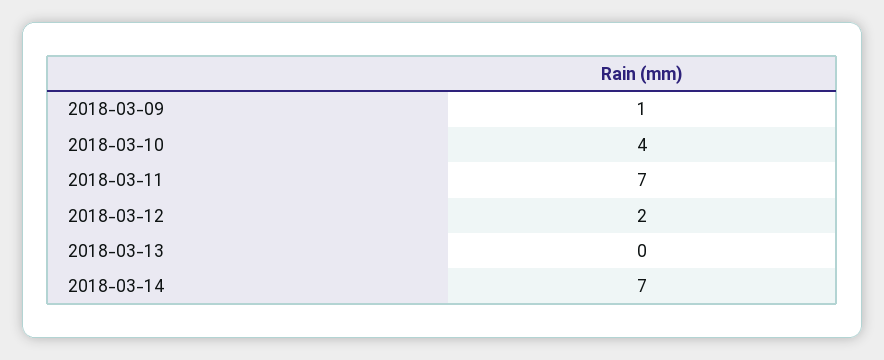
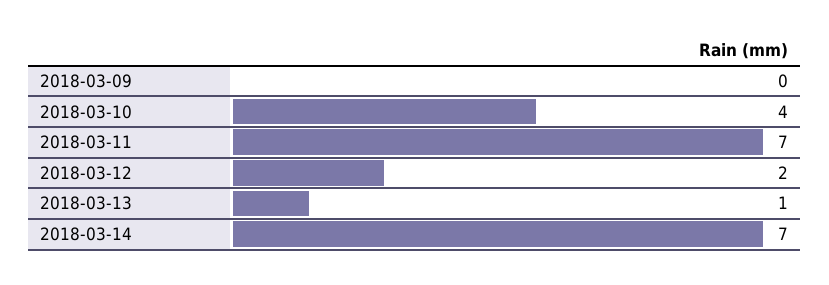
  {
-   "2018-03-09": 1,
+   "2018-03-09": 0,
    "2018-03-10": 4,
    "2018-03-11": 7,
    "2018-03-12": 2,
-   "2018-03-13": 0,
+   "2018-03-13": 1,
    "2018-03-14": 7
  }

